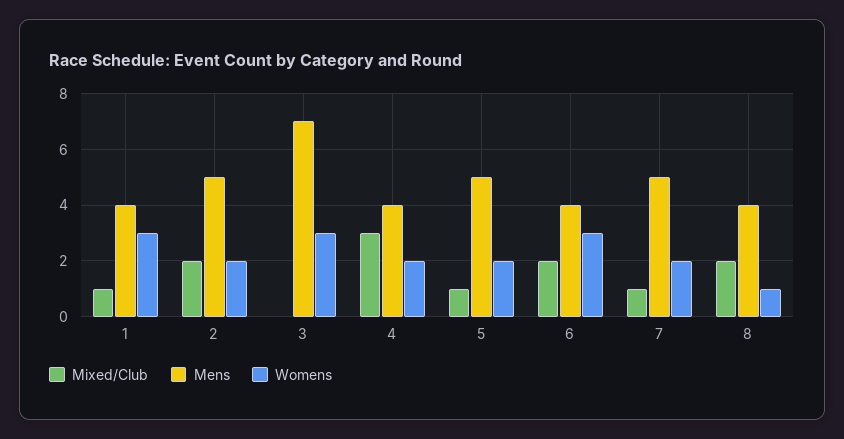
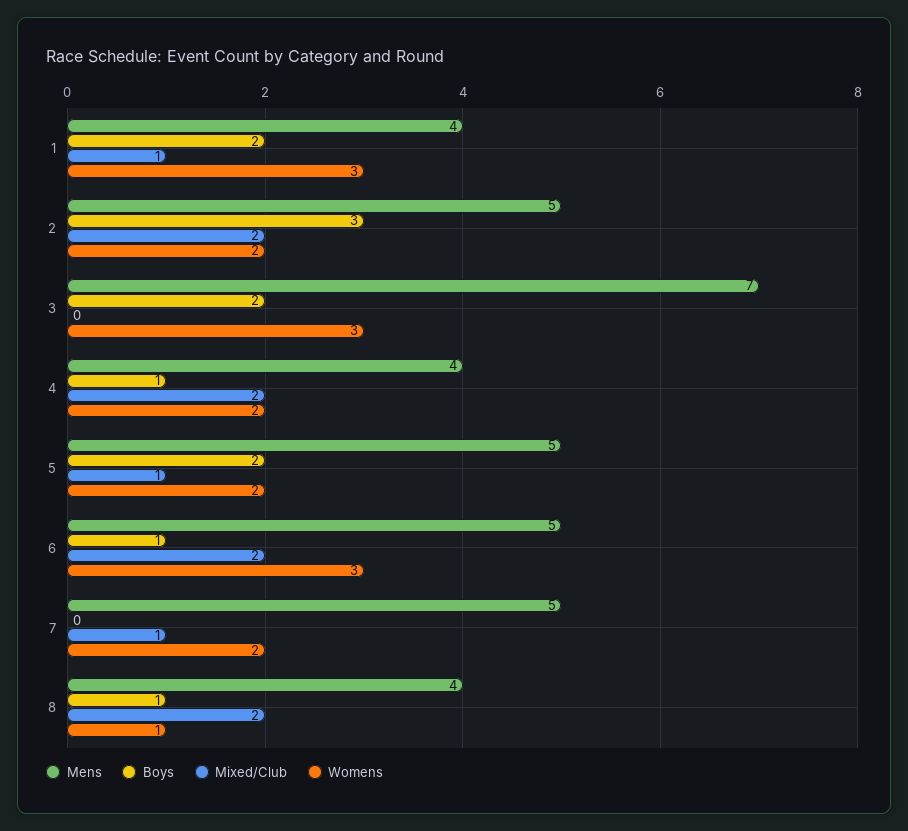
  {
    "Mixed/Club": {
      "1": 1,
      "2": 2,
      "3": 0,
-     "4": 3,
+     "4": 2,
      "5": 1,
      "6": 2,
      "7": 1,
      "8": 2
    },
    "Mens": {
      "1": 4,
      "2": 5,
      "3": 7,
      "4": 4,
      "5": 5,
-     "6": 4,
+     "6": 5,
      "7": 5,
      "8": 4
    },
    "Womens": {
      "1": 3,
      "2": 2,
      "3": 3,
      "4": 2,
      "5": 2,
      "6": 3,
      "7": 2,
      "8": 1
-   }
+   },
+   "Boys": {
+     "1": 2,
+     "2": 3,
+     "3": 2,
+     "4": 1,
+     "5": 2,
+     "6": 1,
+     "7": 0,
+     "8": 1
+   }
  }

